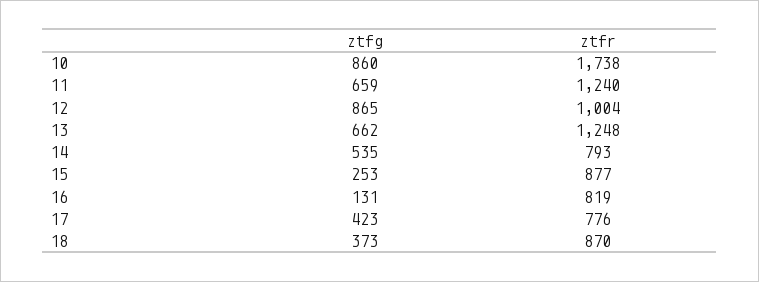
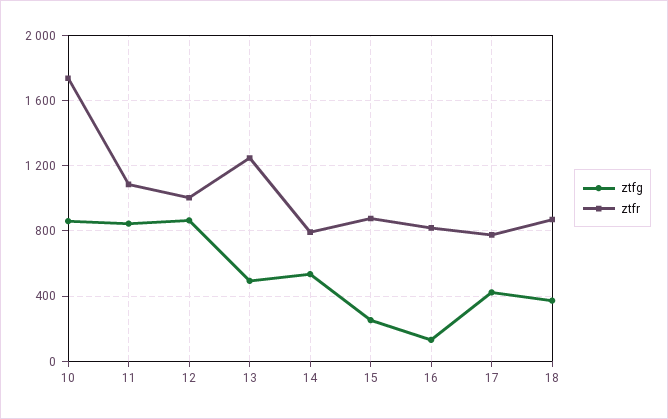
  {
    "ztfg": {
      "10": 860,
-     "11": 659,
+     "11": 850,
      "12": 865,
-     "13": 662,
+     "13": 500,
      "14": 535,
      "15": 253,
      "16": 131,
      "17": 423,
      "18": 373
    },
    "ztfr": {
      "10": 1738,
-     "11": 1240,
+     "11": 1100,
      "12": 1004,
      "13": 1248,
      "14": 793,
      "15": 877,
      "16": 819,
      "17": 776,
      "18": 870
    }
  }

